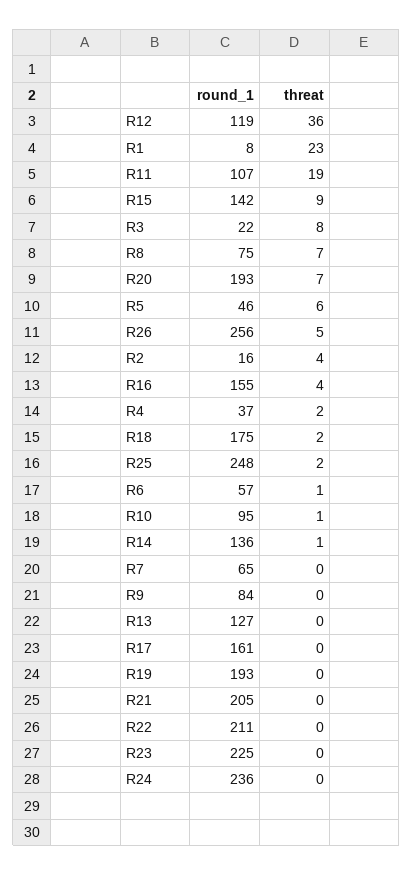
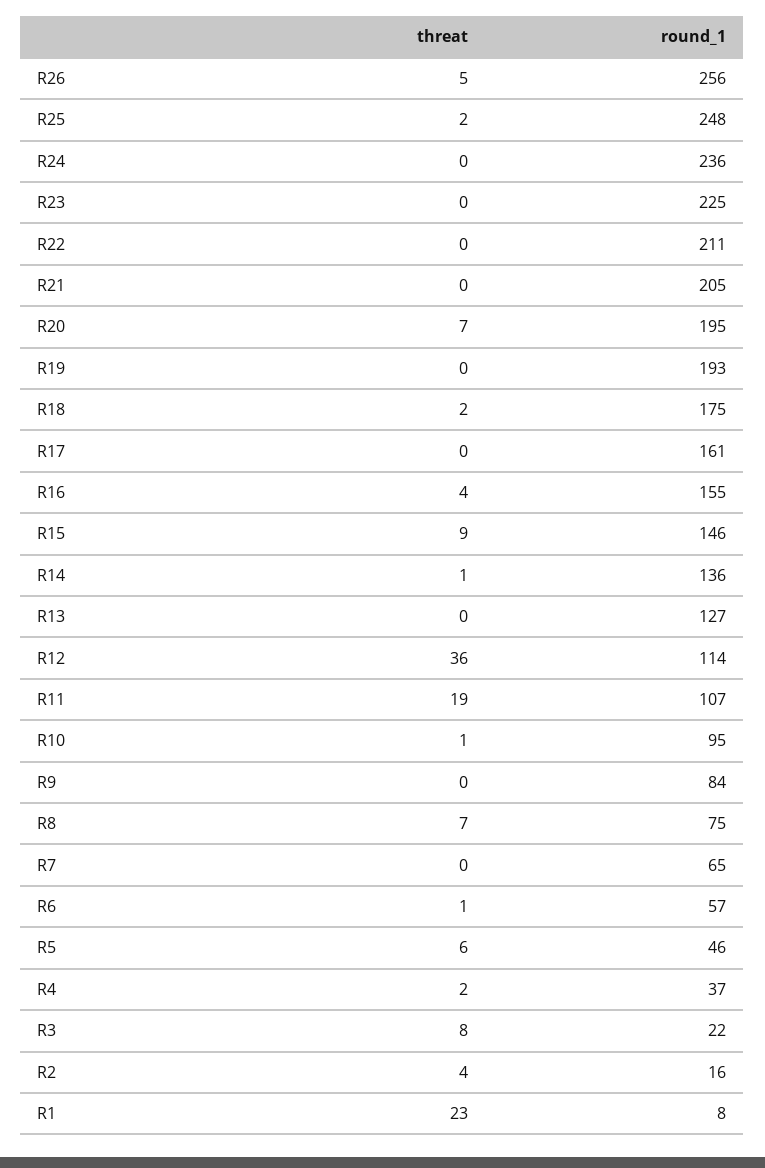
  {
    "round_1": {
-     "R12": 119,
+     "R12": 114,
      "R1": 8,
      "R11": 107,
-     "R15": 142,
+     "R15": 146,
      "R3": 22,
      "R8": 75,
-     "R20": 193,
+     "R20": 195,
      "R5": 46,
      "R26": 256,
      "R2": 16,
      "R16": 155,
      "R4": 37,
      "R18": 175,
      "R25": 248,
      "R6": 57,
      "R10": 95,
      "R14": 136,
      "R7": 65,
      "R9": 84,
      "R13": 127,
      "R17": 161,
      "R19": 193,
      "R21": 205,
      "R22": 211,
      "R23": 225,
      "R24": 236
    },
    "threat": {
      "R12": 36,
      "R1": 23,
      "R11": 19,
      "R15": 9,
      "R3": 8,
      "R8": 7,
      "R20": 7,
      "R5": 6,
      "R26": 5,
      "R2": 4,
      "R16": 4,
      "R4": 2,
      "R18": 2,
      "R25": 2,
      "R6": 1,
      "R10": 1,
      "R14": 1,
      "R7": 0,
      "R9": 0,
      "R13": 0,
      "R17": 0,
      "R19": 0,
      "R21": 0,
      "R22": 0,
      "R23": 0,
      "R24": 0
    }
  }

